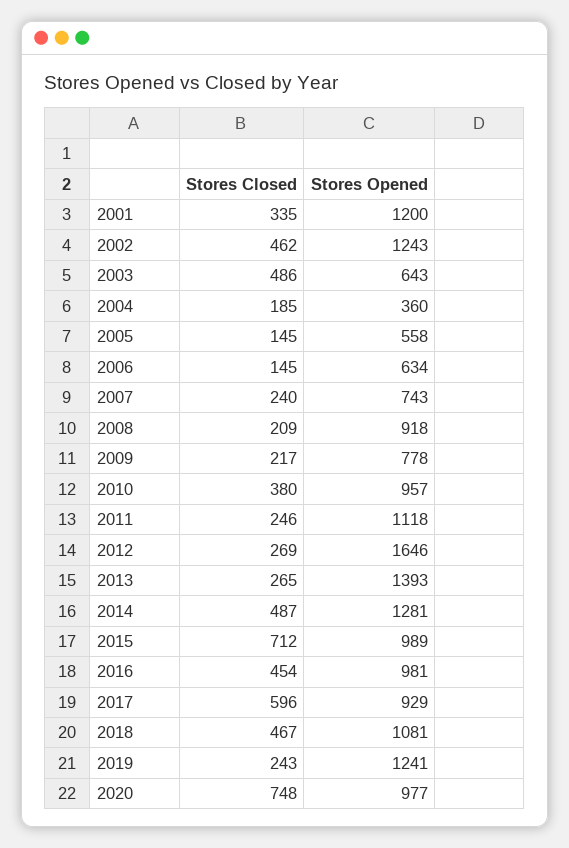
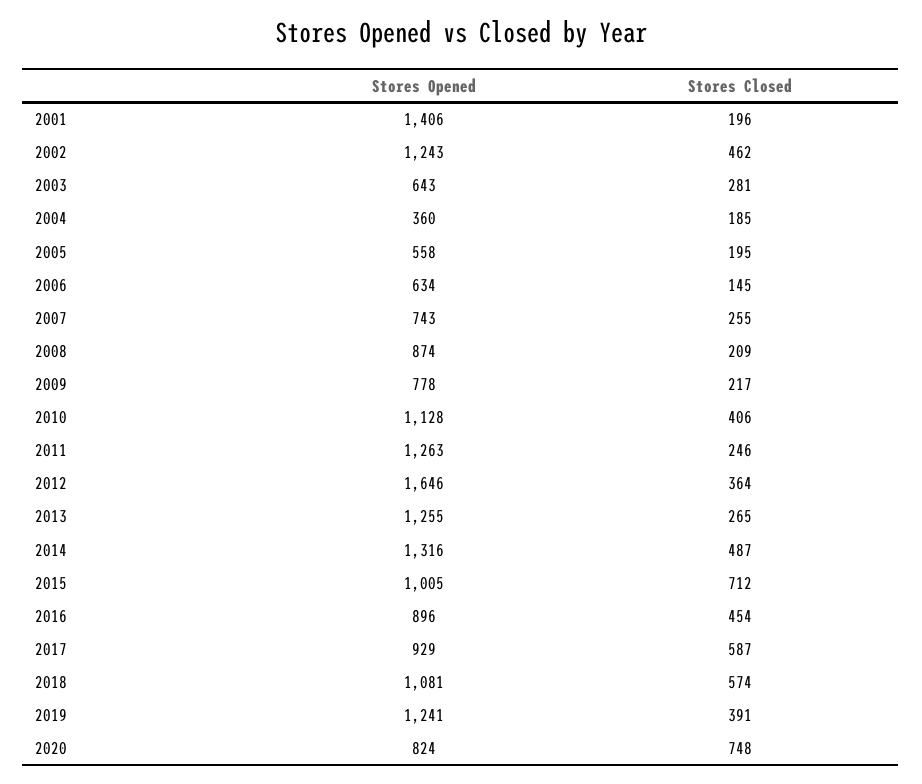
  {
    "Stores Closed": {
-     "2001": 335,
+     "2001": 196,
      "2002": 462,
-     "2003": 486,
+     "2003": 281,
      "2004": 185,
-     "2005": 145,
+     "2005": 195,
      "2006": 145,
-     "2007": 240,
+     "2007": 255,
      "2008": 209,
      "2009": 217,
-     "2010": 380,
+     "2010": 406,
      "2011": 246,
-     "2012": 269,
+     "2012": 364,
      "2013": 265,
      "2014": 487,
      "2015": 712,
      "2016": 454,
-     "2017": 596,
+     "2017": 587,
-     "2018": 467,
+     "2018": 574,
-     "2019": 243,
+     "2019": 391,
      "2020": 748
    },
    "Stores Opened": {
-     "2001": 1200,
+     "2001": 1406,
      "2002": 1243,
      "2003": 643,
      "2004": 360,
      "2005": 558,
      "2006": 634,
      "2007": 743,
-     "2008": 918,
+     "2008": 874,
      "2009": 778,
-     "2010": 957,
+     "2010": 1128,
-     "2011": 1118,
+     "2011": 1263,
      "2012": 1646,
-     "2013": 1393,
+     "2013": 1255,
-     "2014": 1281,
+     "2014": 1316,
-     "2015": 989,
+     "2015": 1005,
-     "2016": 981,
+     "2016": 896,
      "2017": 929,
      "2018": 1081,
      "2019": 1241,
-     "2020": 977
+     "2020": 824
    }
  }

